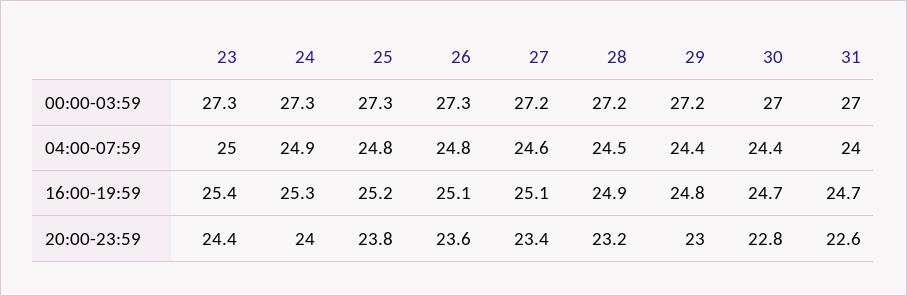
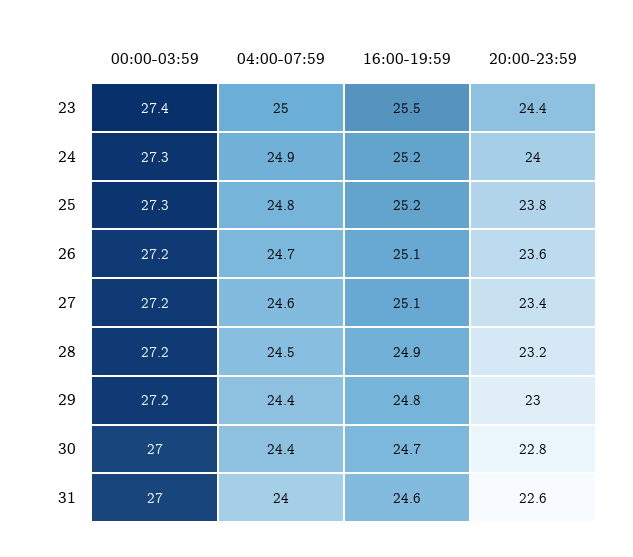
  {
    "23": {
-     "00:00-03:59": 27.3,
+     "00:00-03:59": 27.4,
      "04:00-07:59": 25,
-     "16:00-19:59": 25.4,
+     "16:00-19:59": 25.5,
      "20:00-23:59": 24.4
    },
    "24": {
      "00:00-03:59": 27.3,
      "04:00-07:59": 24.9,
-     "16:00-19:59": 25.3,
+     "16:00-19:59": 25.2,
      "20:00-23:59": 24
    },
    "25": {
      "00:00-03:59": 27.3,
      "04:00-07:59": 24.8,
      "16:00-19:59": 25.2,
      "20:00-23:59": 23.8
    },
    "26": {
-     "00:00-03:59": 27.3,
+     "00:00-03:59": 27.2,
-     "04:00-07:59": 24.8,
+     "04:00-07:59": 24.7,
      "16:00-19:59": 25.1,
      "20:00-23:59": 23.6
    },
    "27": {
      "00:00-03:59": 27.2,
      "04:00-07:59": 24.6,
      "16:00-19:59": 25.1,
      "20:00-23:59": 23.4
    },
    "28": {
      "00:00-03:59": 27.2,
      "04:00-07:59": 24.5,
      "16:00-19:59": 24.9,
      "20:00-23:59": 23.2
    },
    "29": {
      "00:00-03:59": 27.2,
      "04:00-07:59": 24.4,
      "16:00-19:59": 24.8,
      "20:00-23:59": 23
    },
    "30": {
      "00:00-03:59": 27,
      "04:00-07:59": 24.4,
      "16:00-19:59": 24.7,
      "20:00-23:59": 22.8
    },
    "31": {
      "00:00-03:59": 27,
      "04:00-07:59": 24,
-     "16:00-19:59": 24.7,
+     "16:00-19:59": 24.6,
      "20:00-23:59": 22.6
    }
  }

